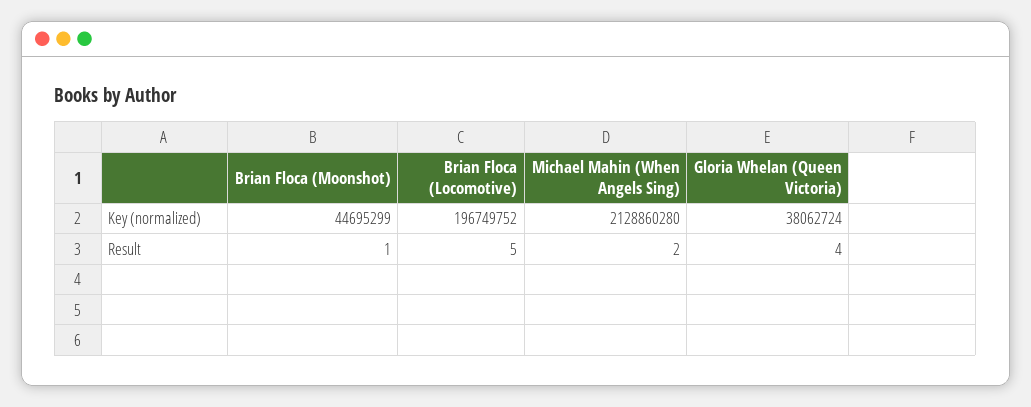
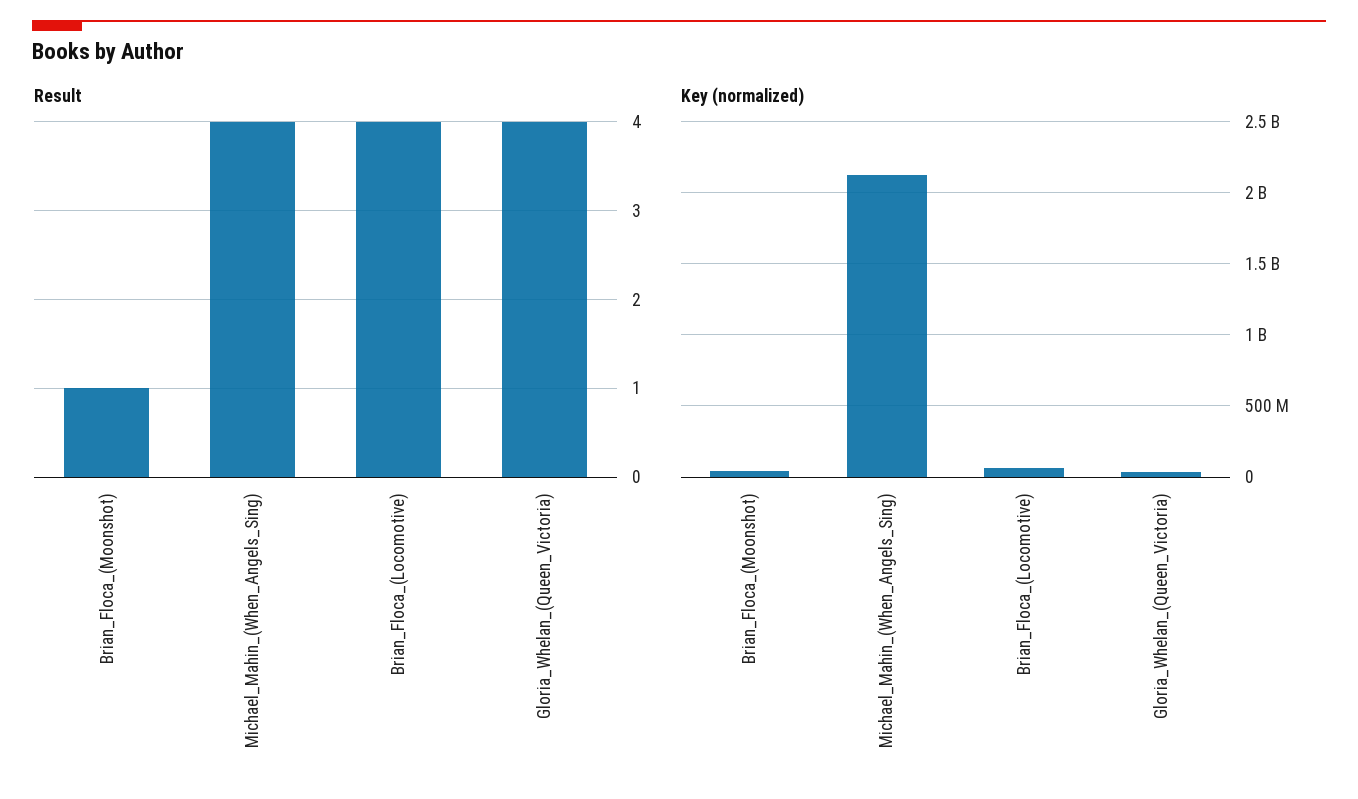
  {
    "Key (normalized)": {
      "Brian Floca (Moonshot)": 44695299,
-     "Brian Floca (Locomotive)": 196749752,
+     "Brian Floca (Locomotive)": 50000000,
      "Michael Mahin (When Angels Sing)": 2128860280,
      "Gloria Whelan (Queen Victoria)": 38062724
    },
    "Result": {
      "Brian Floca (Moonshot)": 1,
-     "Brian Floca (Locomotive)": 5,
+     "Brian Floca (Locomotive)": 4,
-     "Michael Mahin (When Angels Sing)": 2,
+     "Michael Mahin (When Angels Sing)": 4,
      "Gloria Whelan (Queen Victoria)": 4
    }
  }

